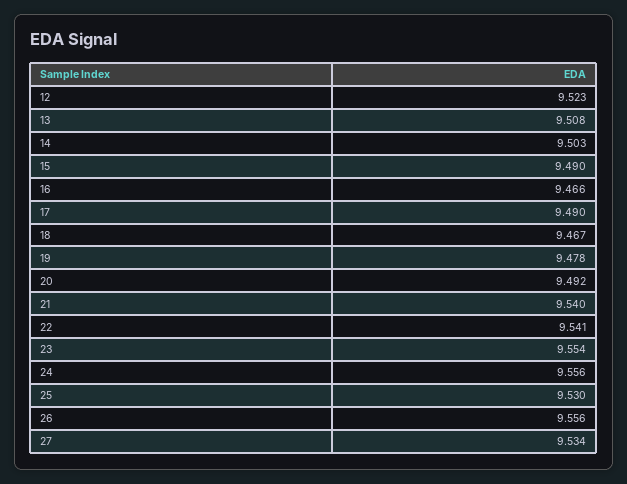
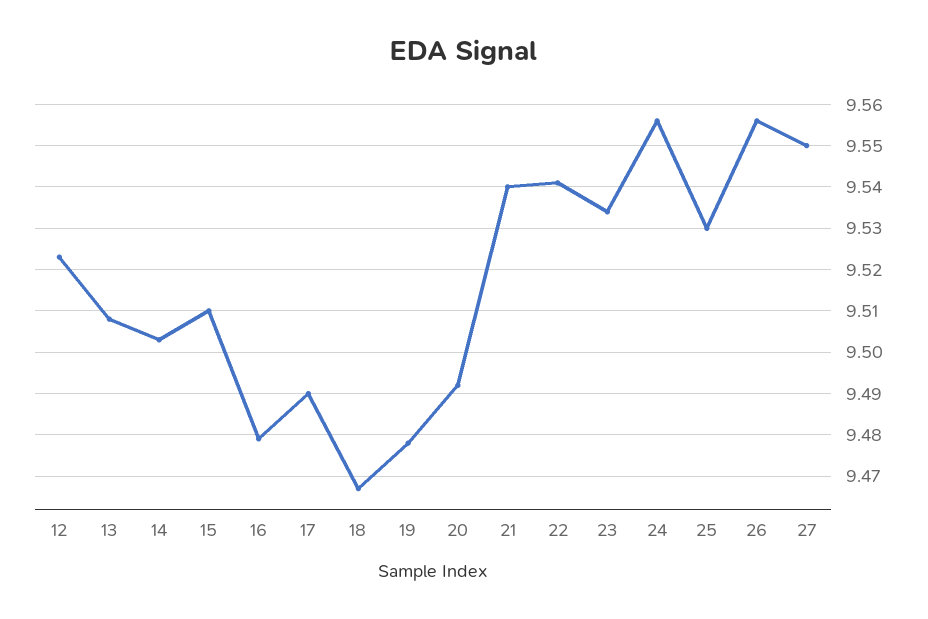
  {
    "12": 9.523,
    "13": 9.508,
    "14": 9.503,
-   "15": 9.49,
+   "15": 9.51,
-   "16": 9.466,
+   "16": 9.48,
    "17": 9.49,
    "18": 9.467,
    "19": 9.478,
    "20": 9.492,
    "21": 9.54,
    "22": 9.541,
-   "23": 9.554,
+   "23": 9.535,
    "24": 9.556,
    "25": 9.53,
    "26": 9.556,
-   "27": 9.534
+   "27": 9.55
  }

